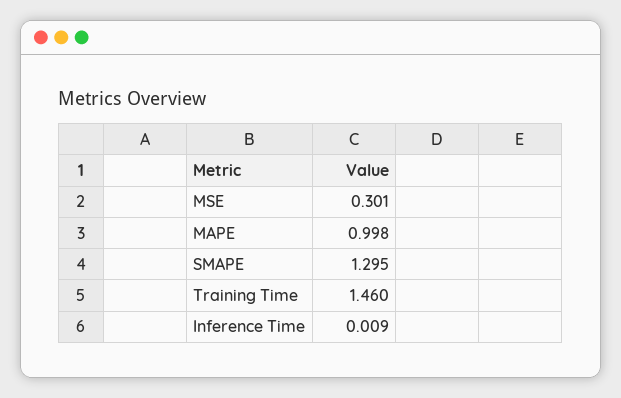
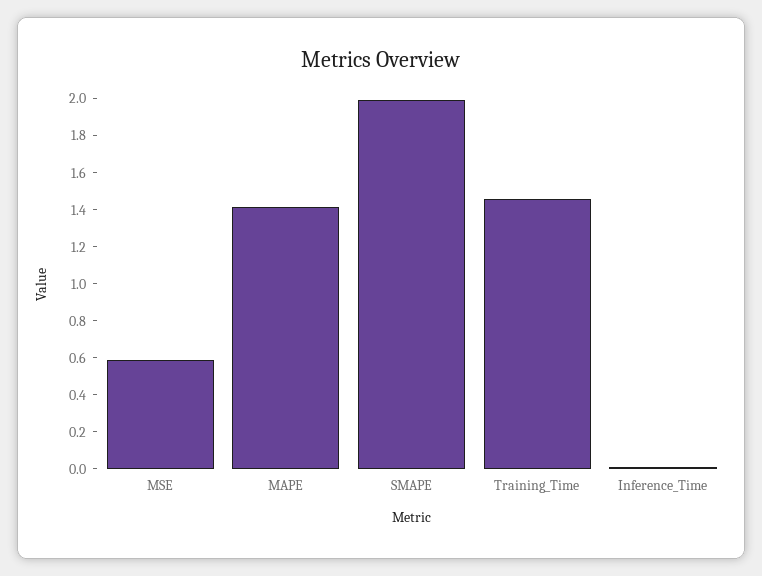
  {
-   "MSE": 0.301,
+   "MSE": 0.6,
-   "MAPE": 0.998,
+   "MAPE": 1.4,
-   "SMAPE": 1.295,
+   "SMAPE": 2,
    "Training Time": 1.46,
    "Inference Time": 0.009
  }

